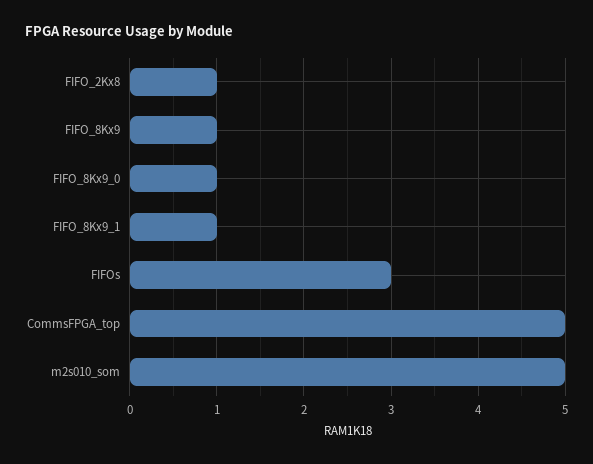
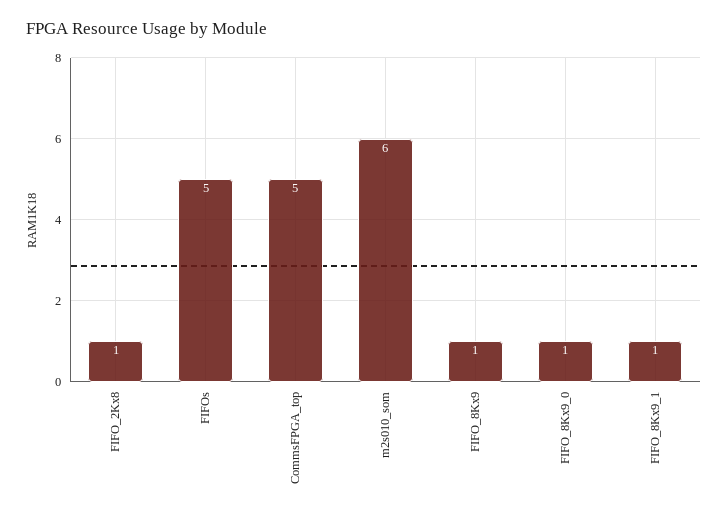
  {
    "FIFO_2Kx8": 1,
    "FIFO_8Kx9": 1,
    "FIFO_8Kx9_0": 1,
    "FIFO_8Kx9_1": 1,
-   "FIFOs": 3,
+   "FIFOs": 5,
    "CommsFPGA_top": 5,
-   "m2s010_som": 5
+   "m2s010_som": 6
  }

